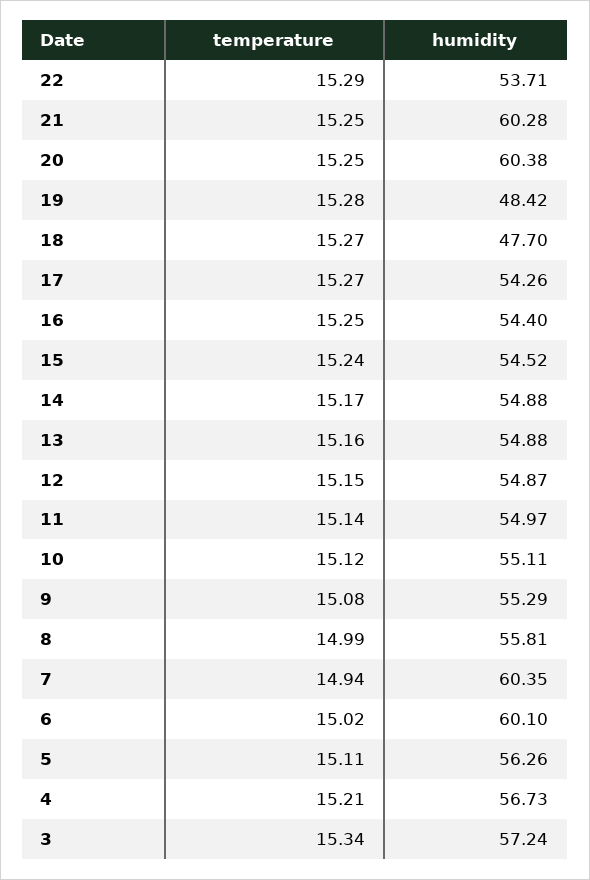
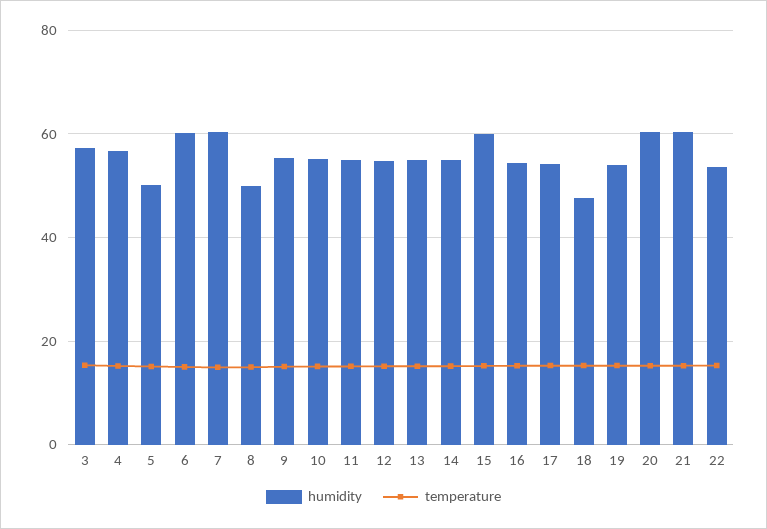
  {
    "temperature": {
      "22": 15.29,
      "21": 15.25,
      "20": 15.25,
      "19": 15.28,
      "18": 15.27,
      "17": 15.27,
      "16": 15.25,
      "15": 15.24,
      "14": 15.17,
      "13": 15.16,
      "12": 15.15,
      "11": 15.14,
      "10": 15.12,
      "9": 15.08,
      "8": 14.99,
      "7": 14.94,
      "6": 15.02,
      "5": 15.11,
      "4": 15.21,
      "3": 15.34
    },
    "humidity": {
      "22": 53.71,
      "21": 60.28,
      "20": 60.38,
-     "19": 48.42,
+     "19": 54,
      "18": 47.7,
      "17": 54.26,
      "16": 54.4,
-     "15": 54.52,
+     "15": 60,
      "14": 54.88,
      "13": 54.88,
      "12": 54.87,
      "11": 54.97,
      "10": 55.11,
      "9": 55.29,
-     "8": 55.81,
+     "8": 50,
      "7": 60.35,
      "6": 60.1,
-     "5": 56.26,
+     "5": 50,
      "4": 56.73,
      "3": 57.24
    }
  }

